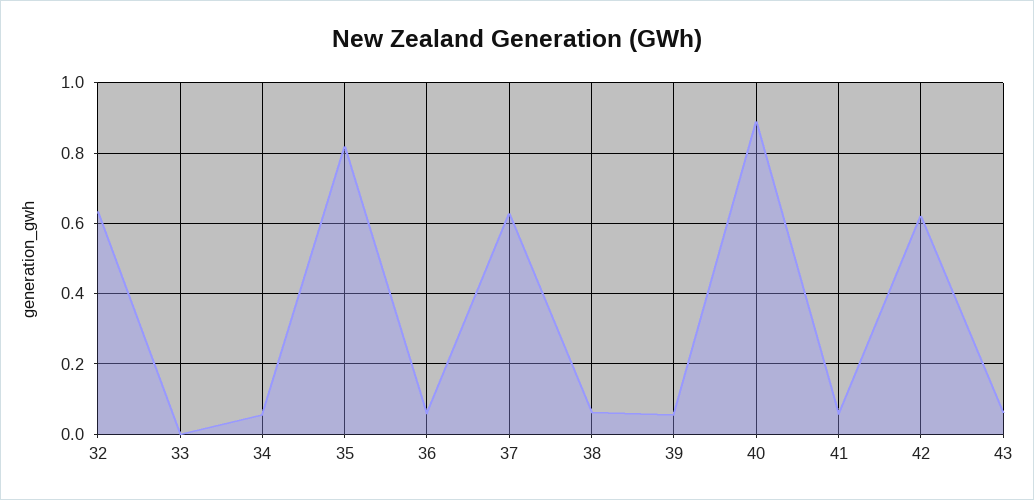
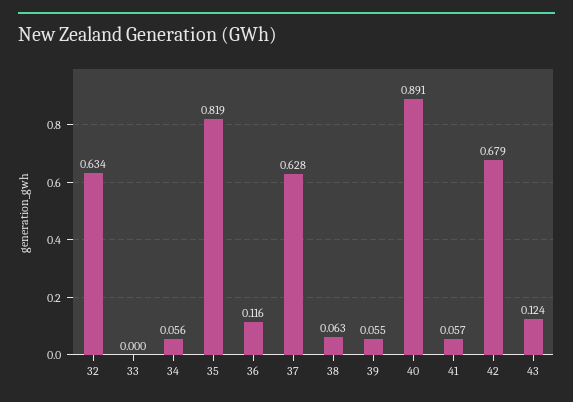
  {
    "32": 0.634,
    "33": 0,
    "34": 0.056,
    "35": 0.819,
-   "36": 0.06,
+   "36": 0.116,
    "37": 0.628,
    "38": 0.063,
    "39": 0.055,
    "40": 0.891,
    "41": 0.057,
-   "42": 0.62,
+   "42": 0.679,
-   "43": 0.06
+   "43": 0.124
  }

